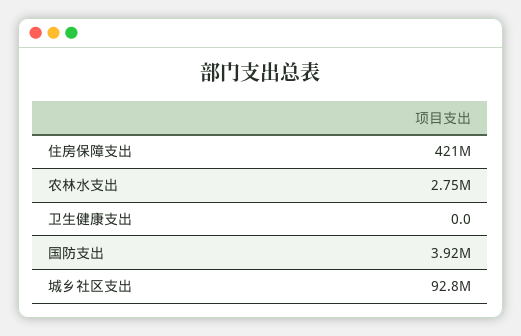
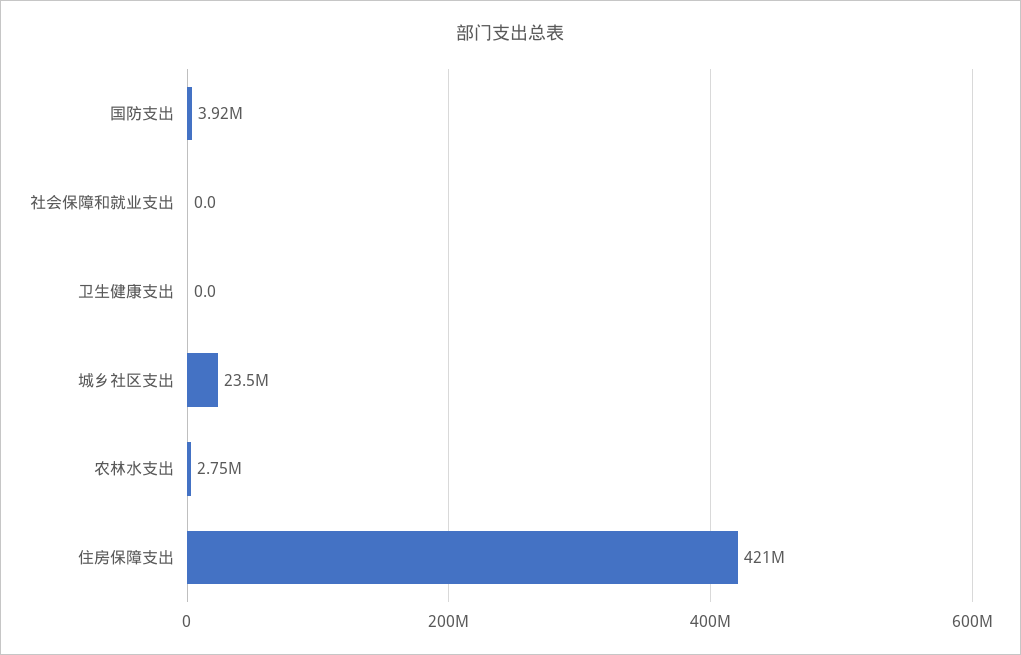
  {
    "住房保障支出": 421000000,
    "农林水支出": 2750000,
    "卫生健康支出": 0,
    "国防支出": 3920000,
-   "城乡社区支出": 92800000
+   "城乡社区支出": 23500000,
+   "社会保障和就业支出": 0
  }

